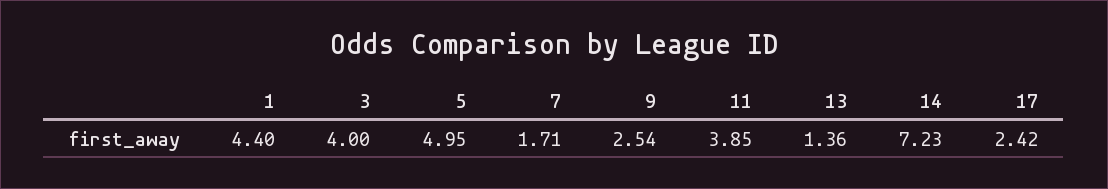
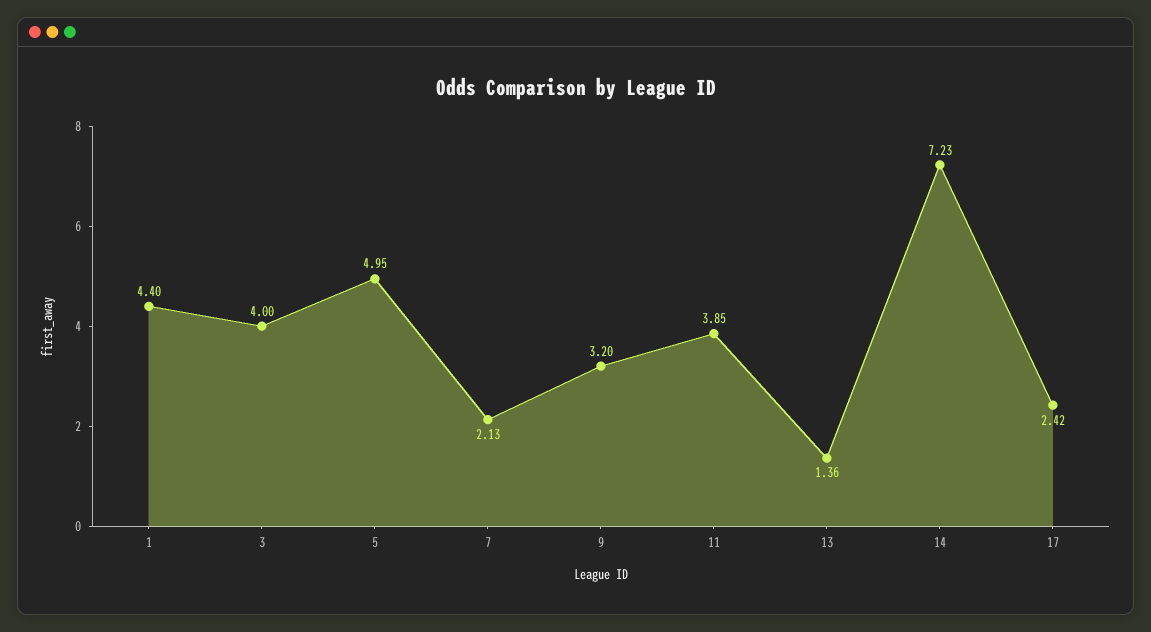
  {
    "1": 4.4,
    "3": 4,
    "5": 4.95,
-   "7": 1.71,
+   "7": 2.13,
-   "9": 2.54,
+   "9": 3.2,
    "11": 3.85,
    "13": 1.36,
    "14": 7.23,
    "17": 2.42
  }

